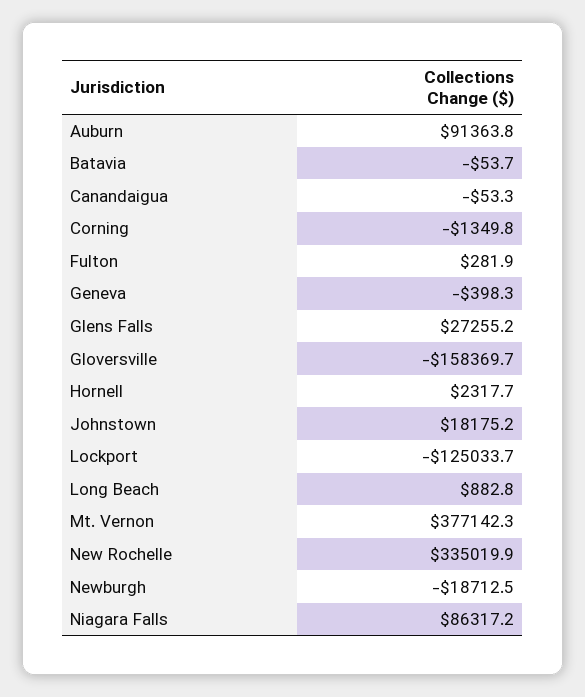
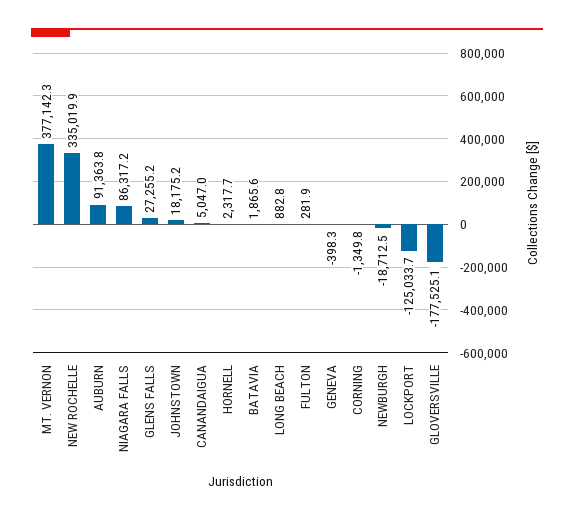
  {
    "Auburn": 91363.8,
-   "Batavia": -53.7,
+   "Batavia": 1865.6,
-   "Canandaigua": -53.3,
+   "Canandaigua": 5047,
    "Corning": -1349.8,
    "Fulton": 281.9,
    "Geneva": -398.3,
    "Glens Falls": 27255.2,
-   "Gloversville": -158369.7,
+   "Gloversville": -177525.1,
    "Hornell": 2317.7,
    "Johnstown": 18175.2,
    "Lockport": -125033.7,
    "Long Beach": 882.8,
    "Mt. Vernon": 377142.3,
    "New Rochelle": 335019.9,
    "Newburgh": -18712.5,
    "Niagara Falls": 86317.2
  }

